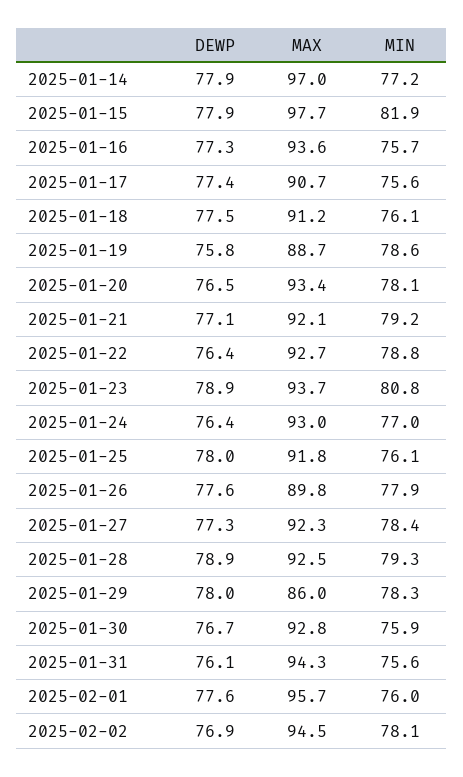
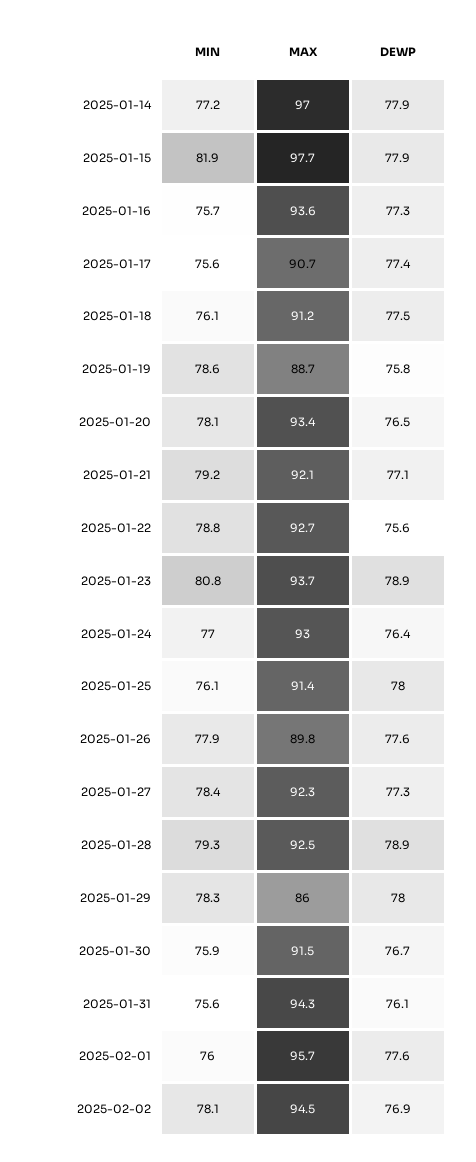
  {
    "DEWP": {
      "2025-01-14": 77.9,
      "2025-01-15": 77.9,
      "2025-01-16": 77.3,
      "2025-01-17": 77.4,
      "2025-01-18": 77.5,
      "2025-01-19": 75.8,
      "2025-01-20": 76.5,
      "2025-01-21": 77.1,
-     "2025-01-22": 76.4,
+     "2025-01-22": 75.6,
      "2025-01-23": 78.9,
      "2025-01-24": 76.4,
      "2025-01-25": 78,
      "2025-01-26": 77.6,
      "2025-01-27": 77.3,
      "2025-01-28": 78.9,
      "2025-01-29": 78,
      "2025-01-30": 76.7,
      "2025-01-31": 76.1,
      "2025-02-01": 77.6,
      "2025-02-02": 76.9
    },
    "MAX": {
      "2025-01-14": 97,
      "2025-01-15": 97.7,
      "2025-01-16": 93.6,
      "2025-01-17": 90.7,
      "2025-01-18": 91.2,
      "2025-01-19": 88.7,
      "2025-01-20": 93.4,
      "2025-01-21": 92.1,
      "2025-01-22": 92.7,
      "2025-01-23": 93.7,
      "2025-01-24": 93,
-     "2025-01-25": 91.8,
+     "2025-01-25": 91.4,
      "2025-01-26": 89.8,
      "2025-01-27": 92.3,
      "2025-01-28": 92.5,
      "2025-01-29": 86,
-     "2025-01-30": 92.8,
+     "2025-01-30": 91.5,
      "2025-01-31": 94.3,
      "2025-02-01": 95.7,
      "2025-02-02": 94.5
    },
    "MIN": {
      "2025-01-14": 77.2,
      "2025-01-15": 81.9,
      "2025-01-16": 75.7,
      "2025-01-17": 75.6,
      "2025-01-18": 76.1,
      "2025-01-19": 78.6,
      "2025-01-20": 78.1,
      "2025-01-21": 79.2,
      "2025-01-22": 78.8,
      "2025-01-23": 80.8,
      "2025-01-24": 77,
      "2025-01-25": 76.1,
      "2025-01-26": 77.9,
      "2025-01-27": 78.4,
      "2025-01-28": 79.3,
      "2025-01-29": 78.3,
      "2025-01-30": 75.9,
      "2025-01-31": 75.6,
      "2025-02-01": 76,
      "2025-02-02": 78.1
    }
  }

